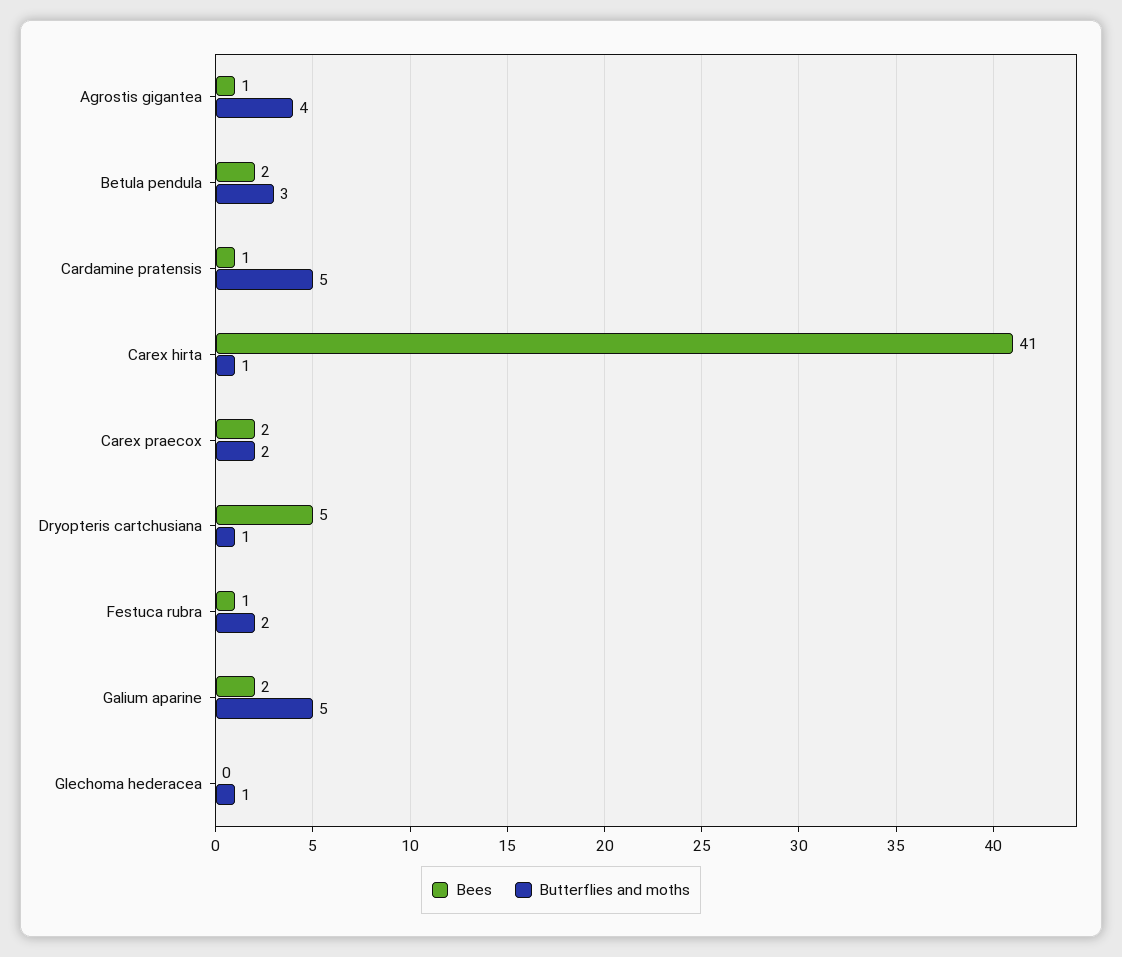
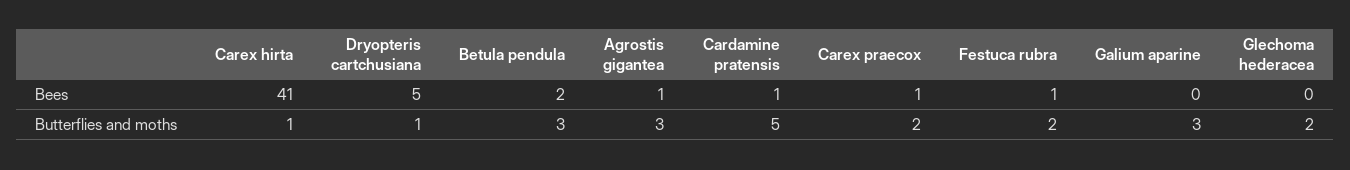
  {
    "Bees": {
      "Agrostis gigantea": 1,
      "Betula pendula": 2,
      "Cardamine pratensis": 1,
      "Carex hirta": 41,
-     "Carex praecox": 2,
+     "Carex praecox": 1,
      "Dryopteris cartchusiana": 5,
      "Festuca rubra": 1,
-     "Galium aparine": 2,
+     "Galium aparine": 0,
      "Glechoma hederacea": 0
    },
    "Butterflies and moths": {
-     "Agrostis gigantea": 4,
+     "Agrostis gigantea": 3,
      "Betula pendula": 3,
      "Cardamine pratensis": 5,
      "Carex hirta": 1,
      "Carex praecox": 2,
      "Dryopteris cartchusiana": 1,
      "Festuca rubra": 2,
-     "Galium aparine": 5,
+     "Galium aparine": 3,
-     "Glechoma hederacea": 1
+     "Glechoma hederacea": 2
    }
  }

